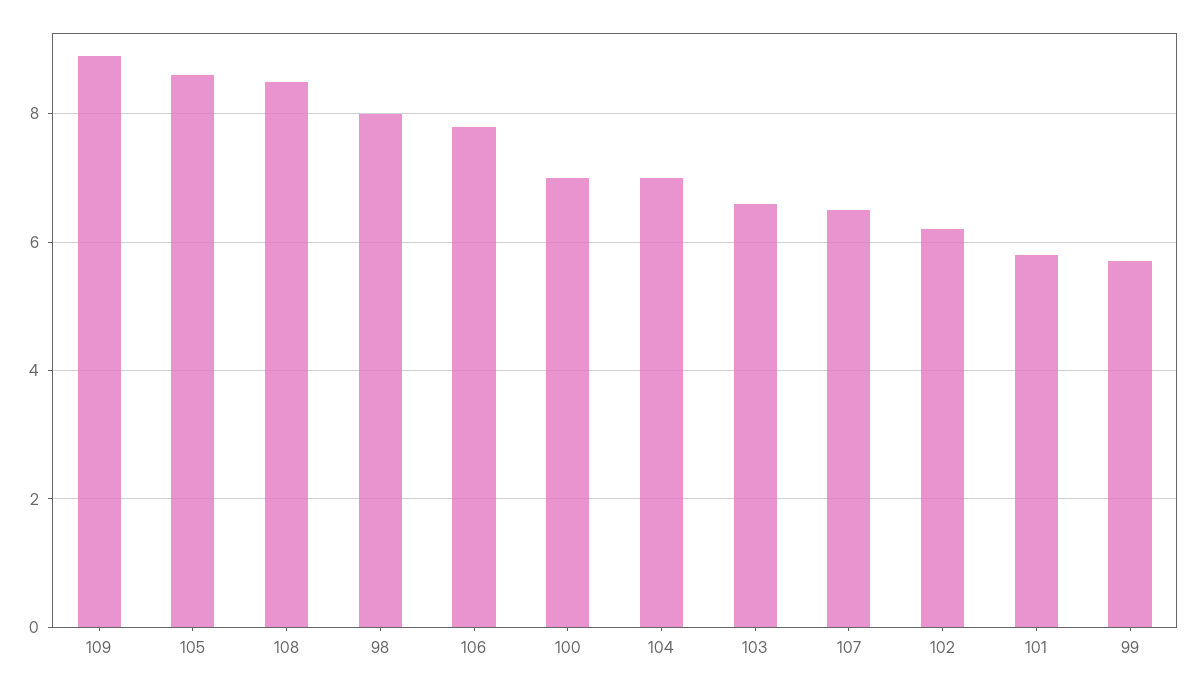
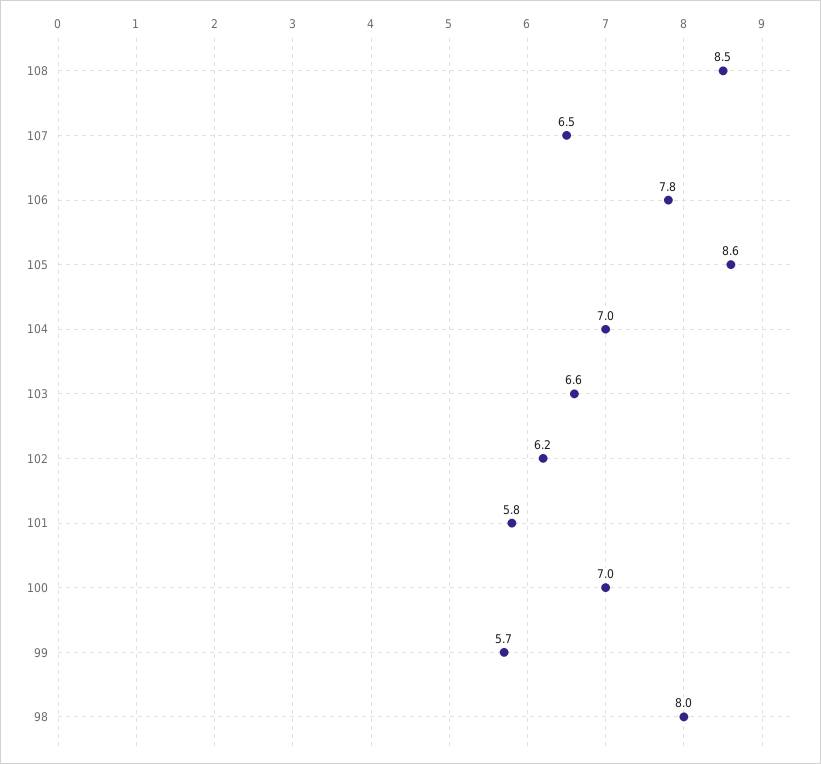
  {
-   "109": 9,
    "105": 8.6,
    "108": 8.5,
    "98": 8,
    "106": 7.8,
    "100": 7,
    "104": 7,
    "103": 6.6,
    "107": 6.5,
    "102": 6.2,
    "101": 5.8,
    "99": 5.7
  }

